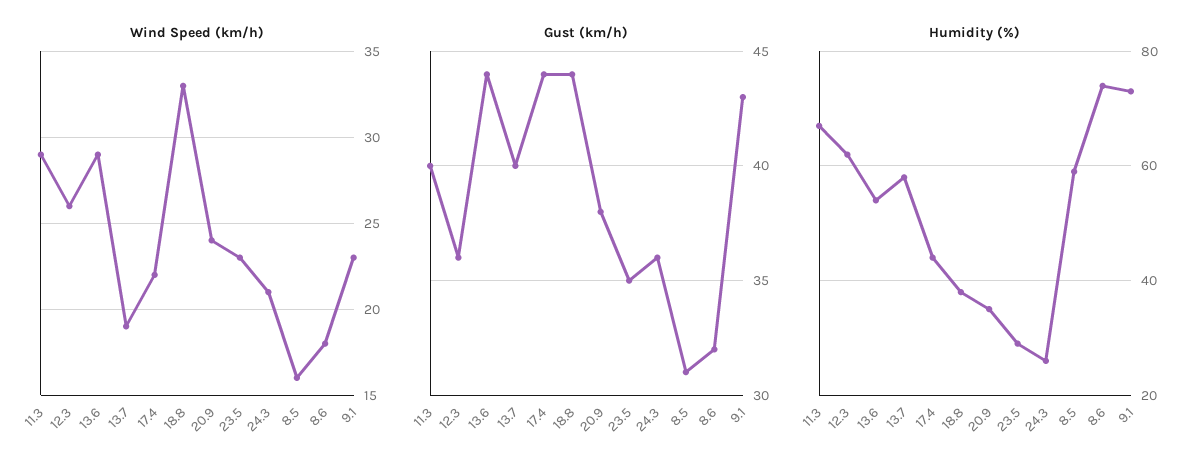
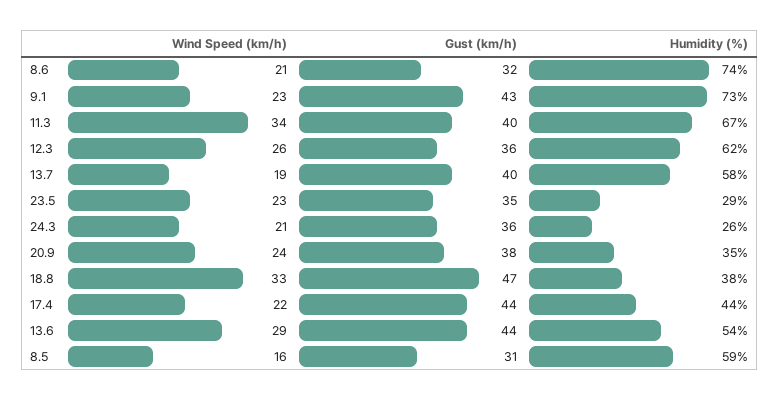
  {
    "Wind Speed (km/h)": {
-     "11.3": 29,
+     "11.3": 34,
      "12.3": 26,
      "13.6": 29,
      "13.7": 19,
      "17.4": 22,
      "18.8": 33,
      "20.9": 24,
      "23.5": 23,
      "24.3": 21,
      "8.5": 16,
-     "8.6": 18,
+     "8.6": 21,
      "9.1": 23
    },
    "Gust (km/h)": {
      "11.3": 40,
      "12.3": 36,
      "13.6": 44,
      "13.7": 40,
      "17.4": 44,
-     "18.8": 44,
+     "18.8": 47,
      "20.9": 38,
      "23.5": 35,
      "24.3": 36,
      "8.5": 31,
      "8.6": 32,
      "9.1": 43
    },
    "Humidity (%)": {
      "11.3": 67,
      "12.3": 62,
      "13.6": 54,
      "13.7": 58,
      "17.4": 44,
      "18.8": 38,
      "20.9": 35,
      "23.5": 29,
      "24.3": 26,
      "8.5": 59,
      "8.6": 74,
      "9.1": 73
    }
  }

